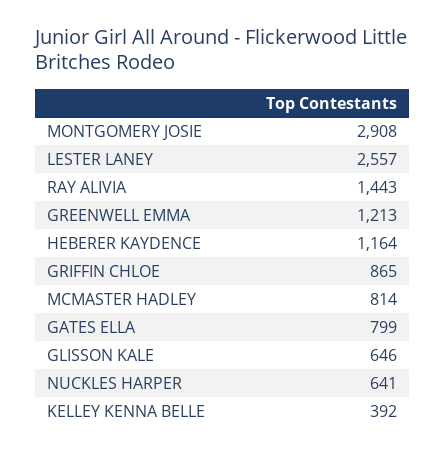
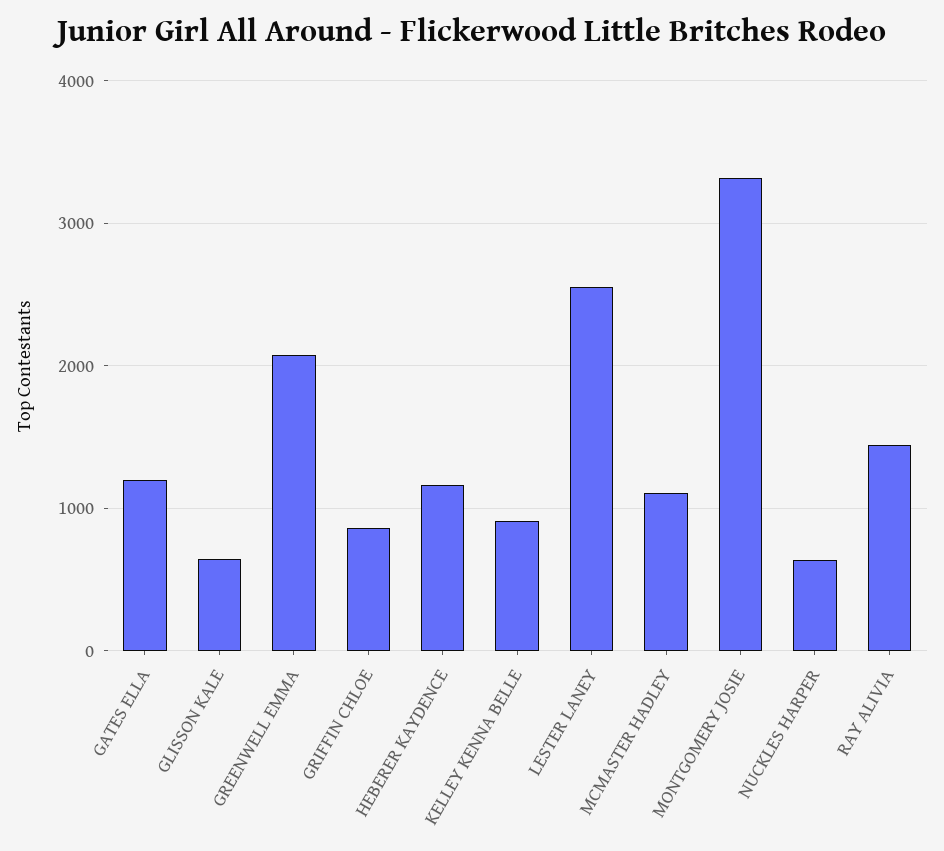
  {
-   "MONTGOMERY JOSIE": 2908,
+   "MONTGOMERY JOSIE": 3300,
    "LESTER LANEY": 2557,
    "RAY ALIVIA": 1443,
-   "GREENWELL EMMA": 1213,
+   "GREENWELL EMMA": 2100,
    "HEBERER KAYDENCE": 1164,
    "GRIFFIN CHLOE": 865,
-   "MCMASTER HADLEY": 814,
+   "MCMASTER HADLEY": 1100,
-   "GATES ELLA": 799,
+   "GATES ELLA": 1200,
    "GLISSON KALE": 646,
    "NUCKLES HARPER": 641,
-   "KELLEY KENNA BELLE": 392
+   "KELLEY KENNA BELLE": 900
  }

